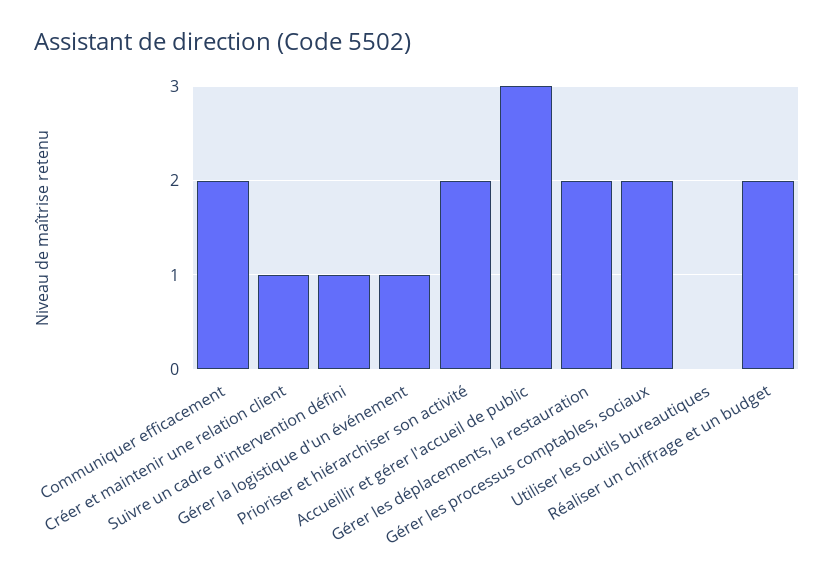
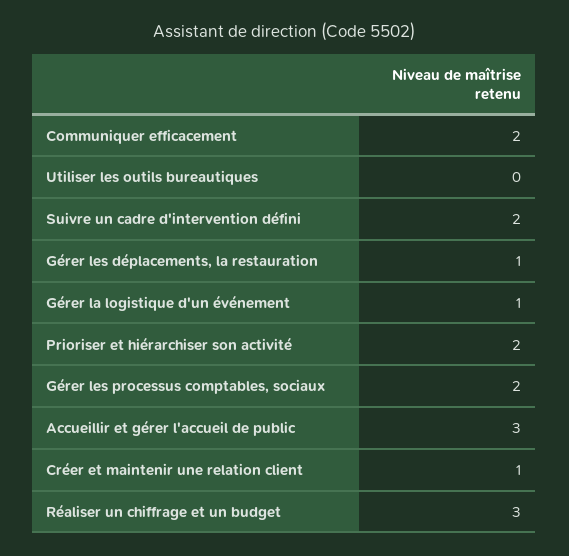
  {
    "Communiquer efficacement": 2,
    "Créer et maintenir une relation client": 1,
-   "Suivre un cadre d'intervention défini": 1,
+   "Suivre un cadre d'intervention défini": 2,
    "Gérer la logistique d'un événement": 1,
    "Prioriser et hiérarchiser son activité": 2,
    "Accueillir et gérer l'accueil de public": 3,
-   "Gérer les déplacements, la restauration": 2,
+   "Gérer les déplacements, la restauration": 1,
    "Gérer les processus comptables, sociaux": 2,
    "Utiliser les outils bureautiques": 0,
-   "Réaliser un chiffrage et un budget": 2
+   "Réaliser un chiffrage et un budget": 3
  }

